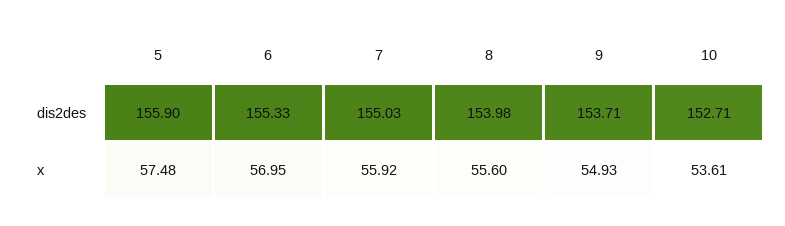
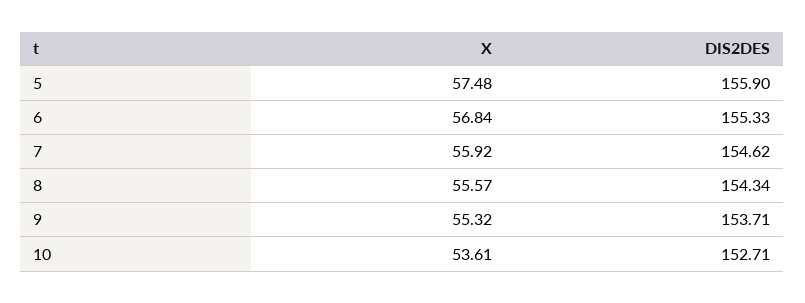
  {
    "5": {
      "dis2des": 155.9,
      "x": 57.48
    },
    "6": {
      "dis2des": 155.33,
-     "x": 56.95
+     "x": 56.84
    },
    "7": {
-     "dis2des": 155.03,
+     "dis2des": 154.62,
      "x": 55.92
    },
    "8": {
-     "dis2des": 153.98,
+     "dis2des": 154.34,
-     "x": 55.6
+     "x": 55.57
    },
    "9": {
      "dis2des": 153.71,
-     "x": 54.93
+     "x": 55.32
    },
    "10": {
      "dis2des": 152.71,
      "x": 53.61
    }
  }

